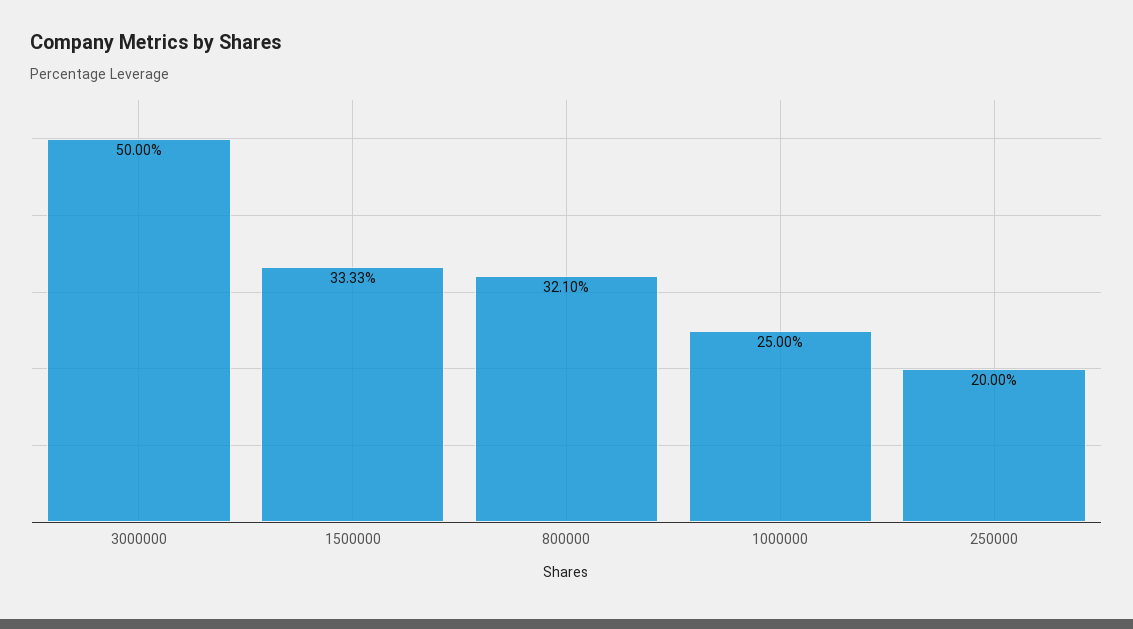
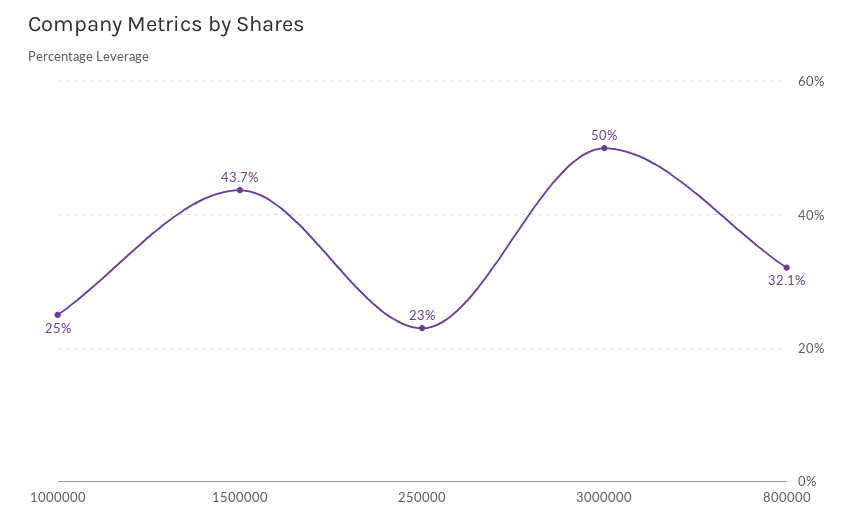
  {
    "3000000": 50,
-   "1500000": 33.33,
+   "1500000": 43.7,
    "800000": 32.1,
    "1000000": 25,
-   "250000": 20
+   "250000": 23
  }

